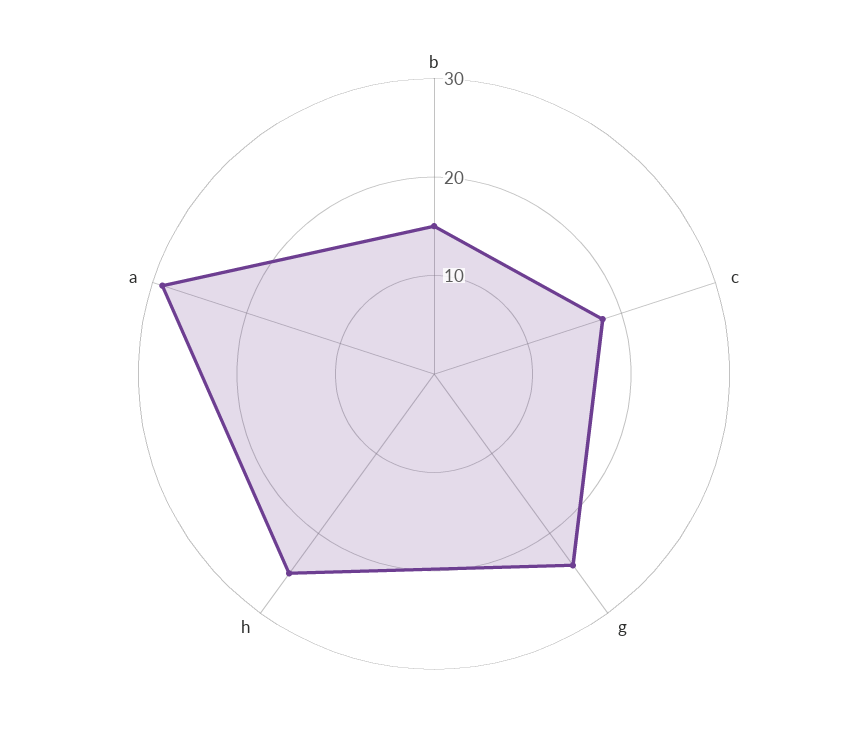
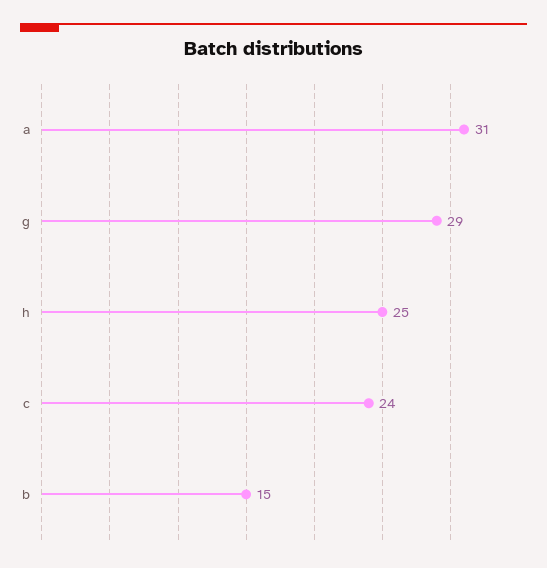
  {
    "b": 15,
-   "c": 18,
+   "c": 24,
-   "g": 24,
+   "g": 29,
    "h": 25,
-   "a": 29
+   "a": 31
  }

